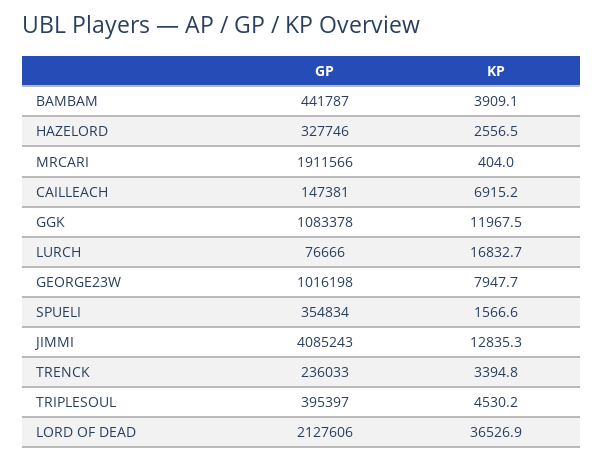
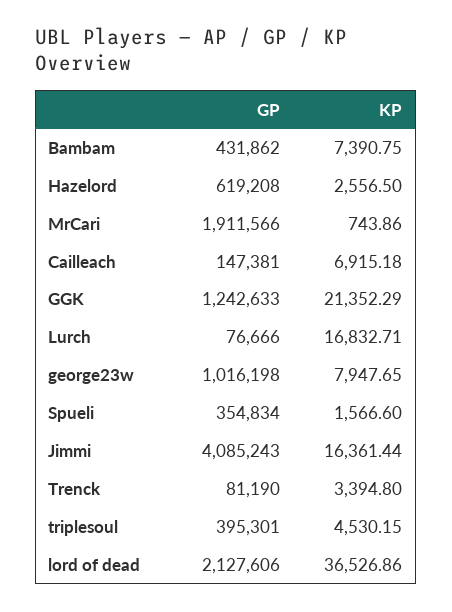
  {
    "GP": {
-     "BAMBAM": 441787,
+     "BAMBAM": 431862,
-     "HAZELORD": 327746,
+     "HAZELORD": 619208,
      "MRCARI": 1911566,
      "CAILLEACH": 147381,
-     "GGK": 1083378,
+     "GGK": 1242633,
      "LURCH": 76666,
      "GEORGE23W": 1016198,
      "SPUELI": 354834,
      "JIMMI": 4085243,
-     "TRENCK": 236033,
+     "TRENCK": 81190,
-     "TRIPLESOUL": 395397,
+     "TRIPLESOUL": 395301,
      "LORD OF DEAD": 2127606
    },
    "KP": {
-     "BAMBAM": 3909.1,
+     "BAMBAM": 7390.75,
      "HAZELORD": 2556.5,
-     "MRCARI": 404,
+     "MRCARI": 743.86,
      "CAILLEACH": 6915.18,
-     "GGK": 11967.5,
+     "GGK": 21352.29,
      "LURCH": 16832.71,
      "GEORGE23W": 7947.65,
      "SPUELI": 1566.6,
-     "JIMMI": 12835.3,
+     "JIMMI": 16361.44,
      "TRENCK": 3394.8,
      "TRIPLESOUL": 4530.15,
      "LORD OF DEAD": 36526.86
    }
  }

